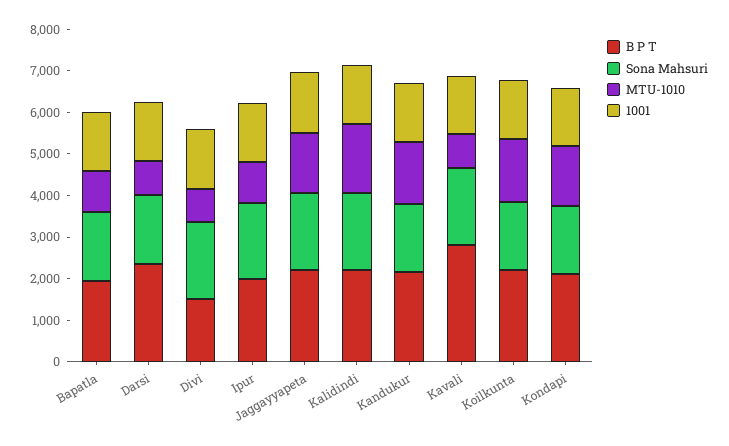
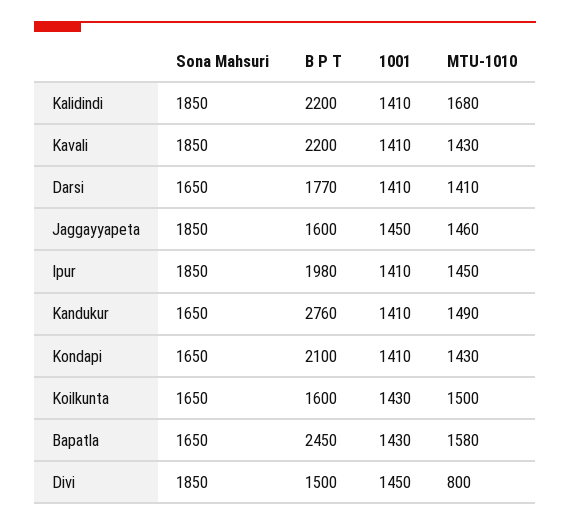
  {
    "B P T": {
-     "Bapatla": 2000,
+     "Bapatla": 2450,
-     "Darsi": 2400,
+     "Darsi": 1770,
      "Divi": 1500,
      "Ipur": 1980,
-     "Jaggayyapeta": 2200,
+     "Jaggayyapeta": 1600,
      "Kalidindi": 2200,
-     "Kandukur": 2200,
+     "Kandukur": 2760,
-     "Kavali": 2800,
+     "Kavali": 2200,
-     "Koilkunta": 2200,
+     "Koilkunta": 1600,
      "Kondapi": 2100
    },
    "Sona Mahsuri": {
      "Bapatla": 1650,
      "Darsi": 1650,
      "Divi": 1850,
      "Ipur": 1850,
      "Jaggayyapeta": 1850,
      "Kalidindi": 1850,
      "Kandukur": 1650,
      "Kavali": 1850,
      "Koilkunta": 1650,
      "Kondapi": 1650
    },
    "MTU-1010": {
-     "Bapatla": 1000,
+     "Bapatla": 1580,
-     "Darsi": 800,
+     "Darsi": 1410,
      "Divi": 800,
-     "Ipur": 1000,
+     "Ipur": 1450,
      "Jaggayyapeta": 1460,
      "Kalidindi": 1680,
      "Kandukur": 1490,
-     "Kavali": 800,
+     "Kavali": 1430,
      "Koilkunta": 1500,
      "Kondapi": 1430
    },
    "1001": {
      "Bapatla": 1430,
      "Darsi": 1410,
      "Divi": 1450,
      "Ipur": 1410,
      "Jaggayyapeta": 1450,
      "Kalidindi": 1410,
      "Kandukur": 1410,
      "Kavali": 1410,
      "Koilkunta": 1430,
      "Kondapi": 1410
    }
  }

